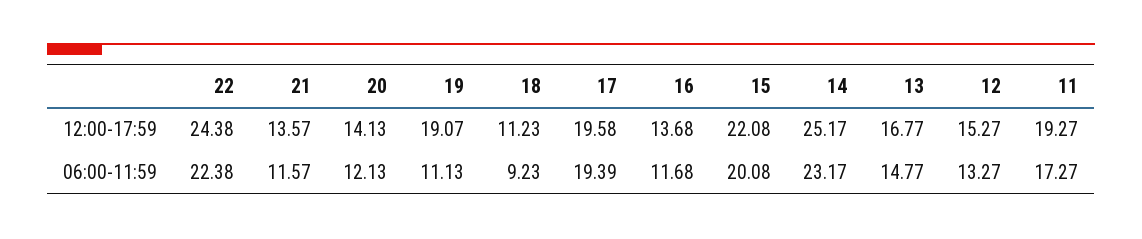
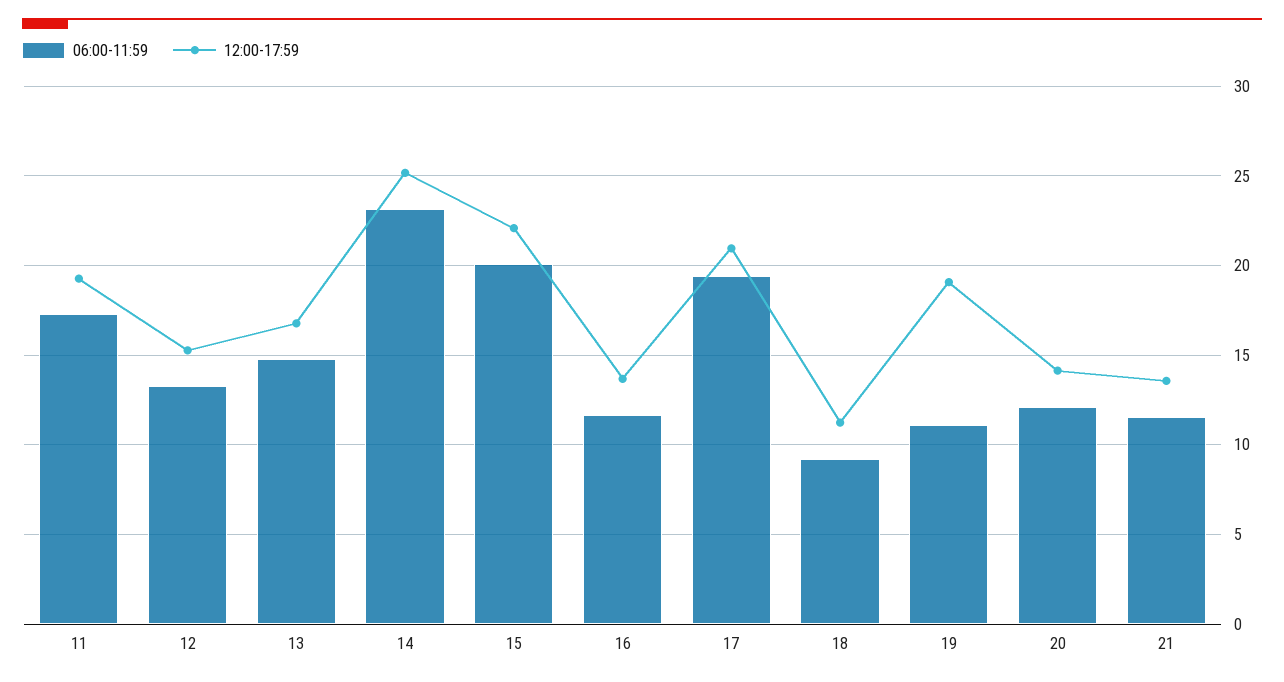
  {
    "12:00-17:59": {
-     "22": 24.38,
      "21": 13.57,
      "20": 14.13,
      "19": 19.07,
      "18": 11.23,
-     "17": 19.58,
+     "17": 21,
      "16": 13.68,
      "15": 22.08,
      "14": 25.17,
      "13": 16.77,
      "12": 15.27,
      "11": 19.27
    },
    "06:00-11:59": {
-     "22": 22.38,
      "21": 11.57,
      "20": 12.13,
      "19": 11.13,
      "18": 9.23,
      "17": 19.39,
      "16": 11.68,
      "15": 20.08,
      "14": 23.17,
      "13": 14.77,
      "12": 13.27,
      "11": 17.27
    }
  }

